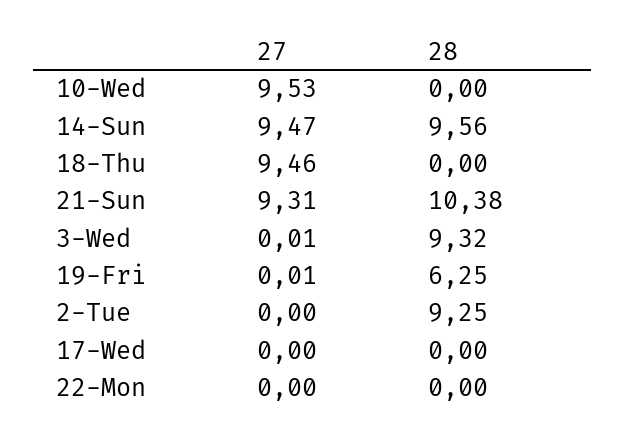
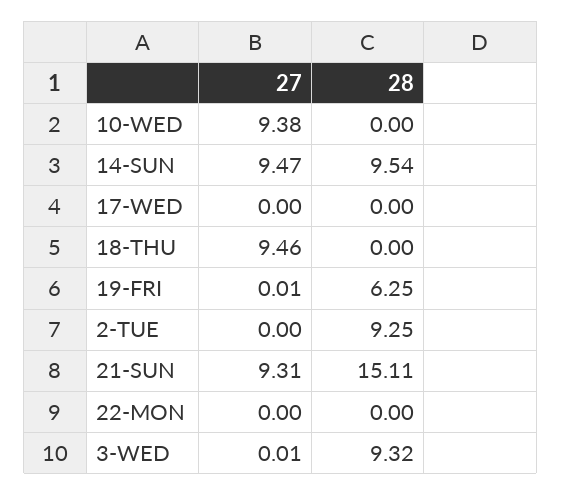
  {
    "27": {
-     "10-Wed": 9.53,
+     "10-Wed": 9.38,
      "14-Sun": 9.47,
      "18-Thu": 9.46,
      "21-Sun": 9.31,
      "3-Wed": 0.01,
      "19-Fri": 0.01,
      "2-Tue": 0,
      "17-Wed": 0,
      "22-Mon": 0
    },
    "28": {
      "10-Wed": 0,
-     "14-Sun": 9.56,
+     "14-Sun": 9.54,
      "18-Thu": 0,
-     "21-Sun": 10.38,
+     "21-Sun": 15.11,
      "3-Wed": 9.32,
      "19-Fri": 6.25,
      "2-Tue": 9.25,
      "17-Wed": 0,
      "22-Mon": 0
    }
  }

